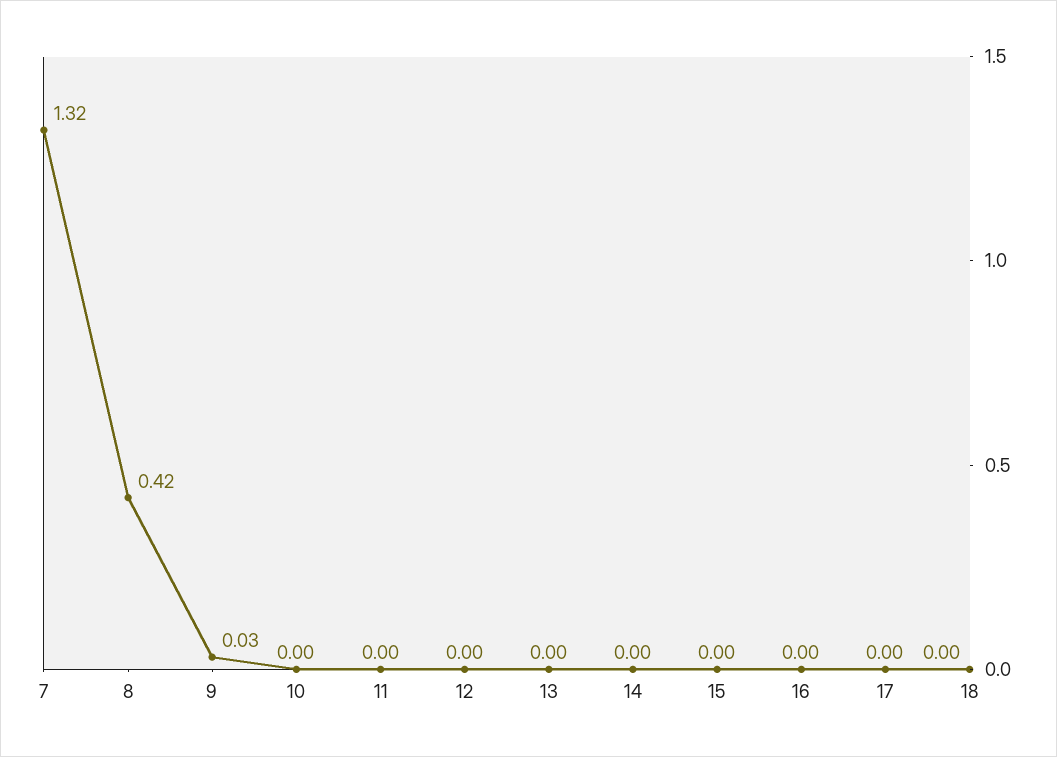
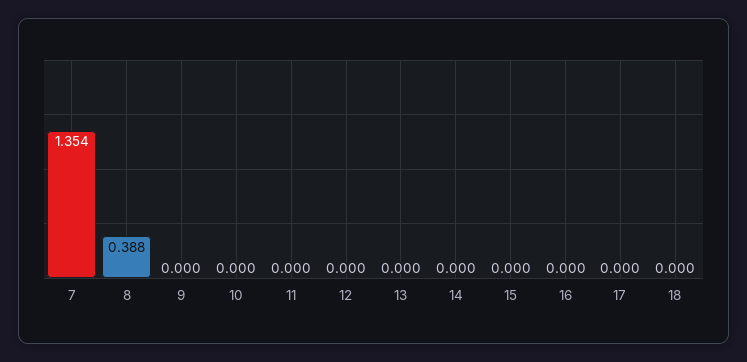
  {
-   "7": 1.32,
+   "7": 1.354,
-   "8": 0.42,
+   "8": 0.388,
-   "9": 0.03,
+   "9": 0,
    "10": 0,
    "11": 0,
    "12": 0,
    "13": 0,
    "14": 0,
    "15": 0,
    "16": 0,
    "17": 0,
    "18": 0
  }

